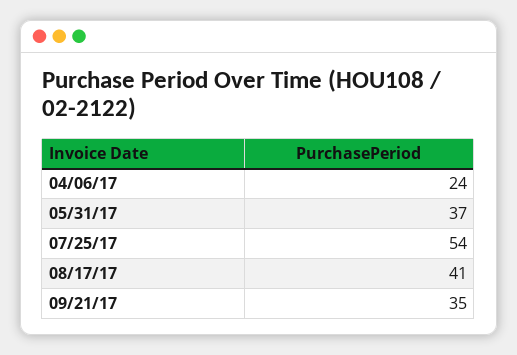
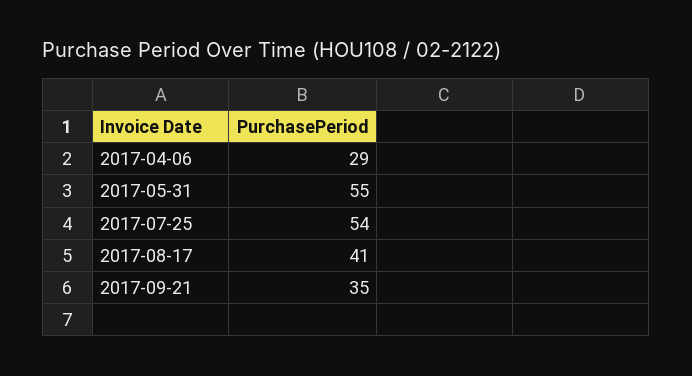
  {
-   "04/06/17": 24,
+   "04/06/17": 29,
-   "05/31/17": 37,
+   "05/31/17": 55,
    "07/25/17": 54,
    "08/17/17": 41,
    "09/21/17": 35
  }

